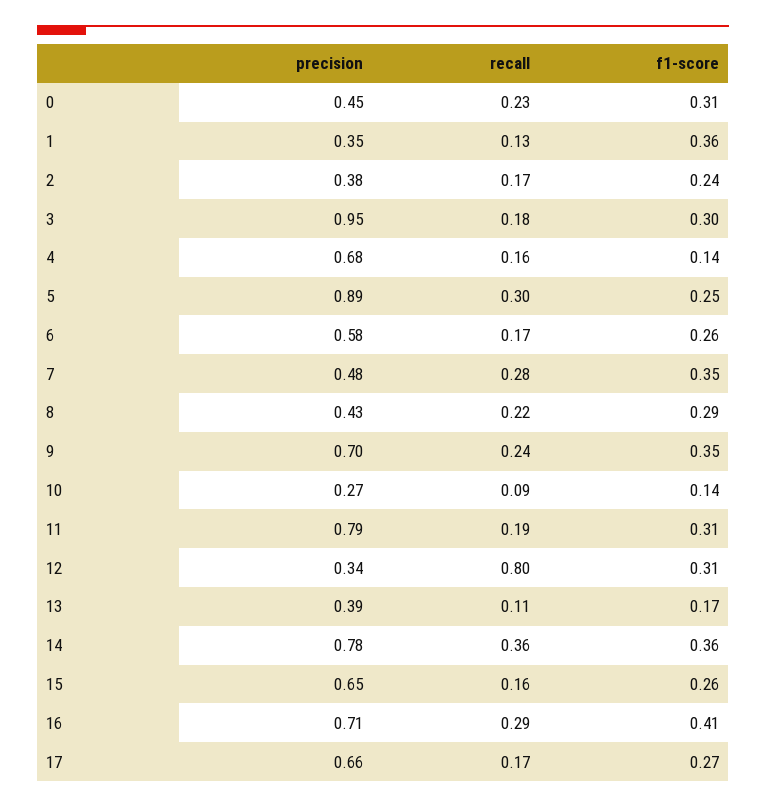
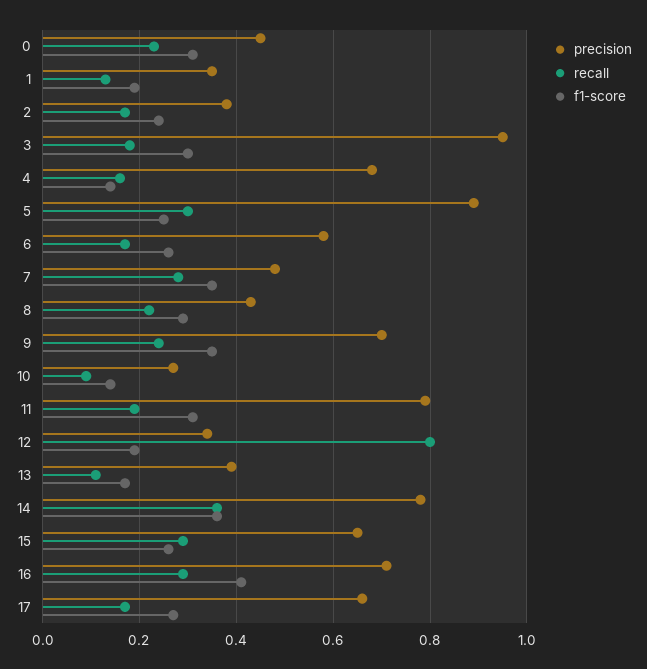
  {
    "precision": {
      "0": 0.45,
      "1": 0.35,
      "2": 0.38,
      "3": 0.95,
      "4": 0.68,
      "5": 0.89,
      "6": 0.58,
      "7": 0.48,
      "8": 0.43,
      "9": 0.7,
      "10": 0.27,
      "11": 0.79,
      "12": 0.34,
      "13": 0.39,
      "14": 0.78,
      "15": 0.65,
      "16": 0.71,
      "17": 0.66
    },
    "recall": {
      "0": 0.23,
      "1": 0.13,
      "2": 0.17,
      "3": 0.18,
      "4": 0.16,
      "5": 0.3,
      "6": 0.17,
      "7": 0.28,
      "8": 0.22,
      "9": 0.24,
      "10": 0.09,
      "11": 0.19,
      "12": 0.8,
      "13": 0.11,
      "14": 0.36,
-     "15": 0.16,
+     "15": 0.3,
      "16": 0.29,
      "17": 0.17
    },
    "f1-score": {
      "0": 0.31,
-     "1": 0.36,
+     "1": 0.2,
      "2": 0.24,
      "3": 0.3,
      "4": 0.14,
      "5": 0.25,
      "6": 0.26,
      "7": 0.35,
      "8": 0.29,
      "9": 0.35,
      "10": 0.14,
      "11": 0.31,
-     "12": 0.31,
+     "12": 0.2,
      "13": 0.17,
      "14": 0.36,
      "15": 0.26,
      "16": 0.41,
      "17": 0.27
    }
  }

